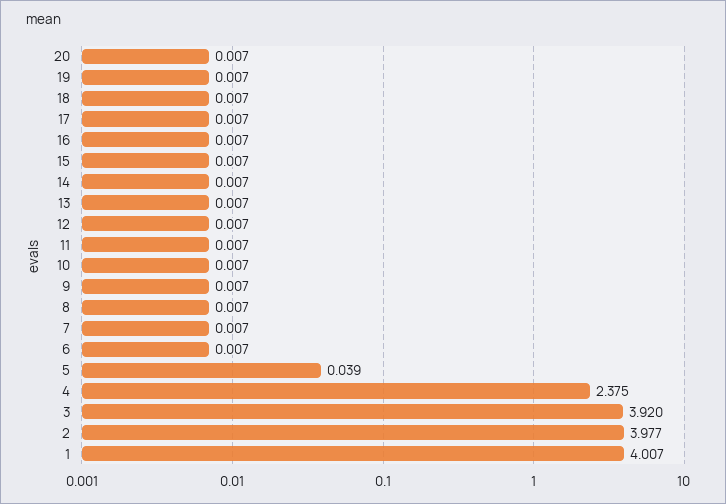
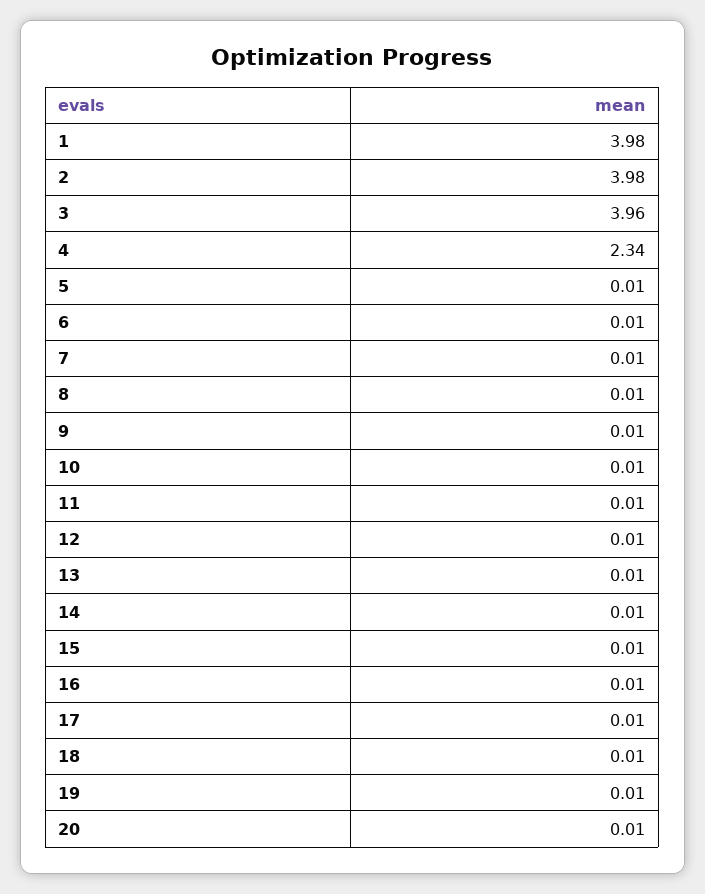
  {
    "20": 0.007,
    "19": 0.007,
    "18": 0.007,
    "17": 0.007,
    "16": 0.007,
    "15": 0.007,
    "14": 0.007,
    "13": 0.007,
    "12": 0.007,
    "11": 0.007,
    "10": 0.007,
    "9": 0.007,
    "8": 0.007,
    "7": 0.007,
    "6": 0.007,
-   "5": 0.039,
+   "5": 0.01,
-   "4": 2.375,
+   "4": 2.34,
-   "3": 3.92,
+   "3": 3.96,
    "2": 3.977,
-   "1": 4.007
+   "1": 3.98
  }

